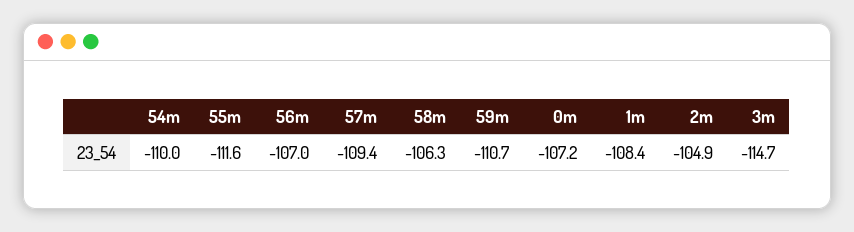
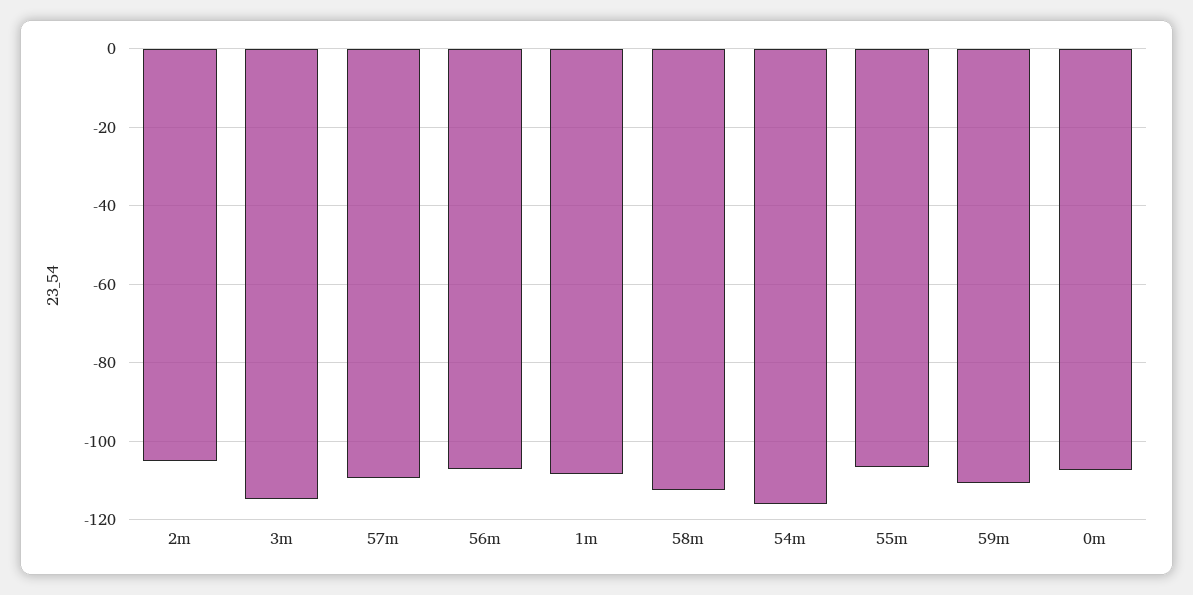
  {
-   "54m": -110,
+   "54m": -116,
-   "55m": -111.6,
+   "55m": -106,
    "56m": -107,
    "57m": -109.4,
-   "58m": -106.3,
+   "58m": -112,
    "59m": -110.7,
    "0m": -107.2,
    "1m": -108.4,
    "2m": -104.9,
    "3m": -114.7
  }

